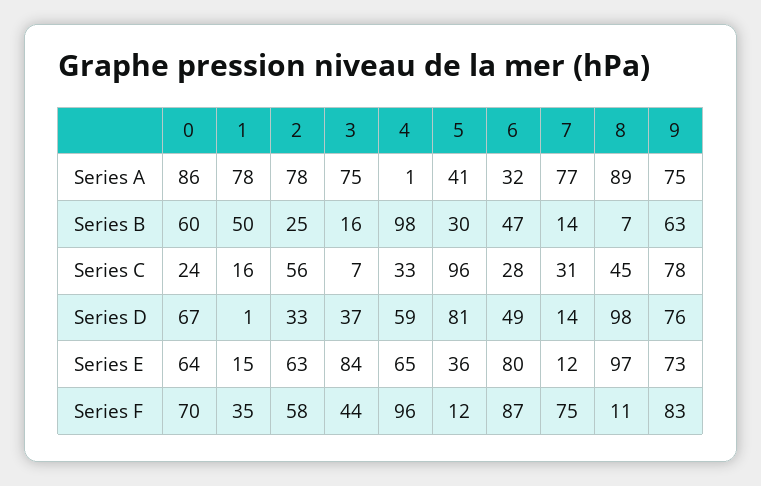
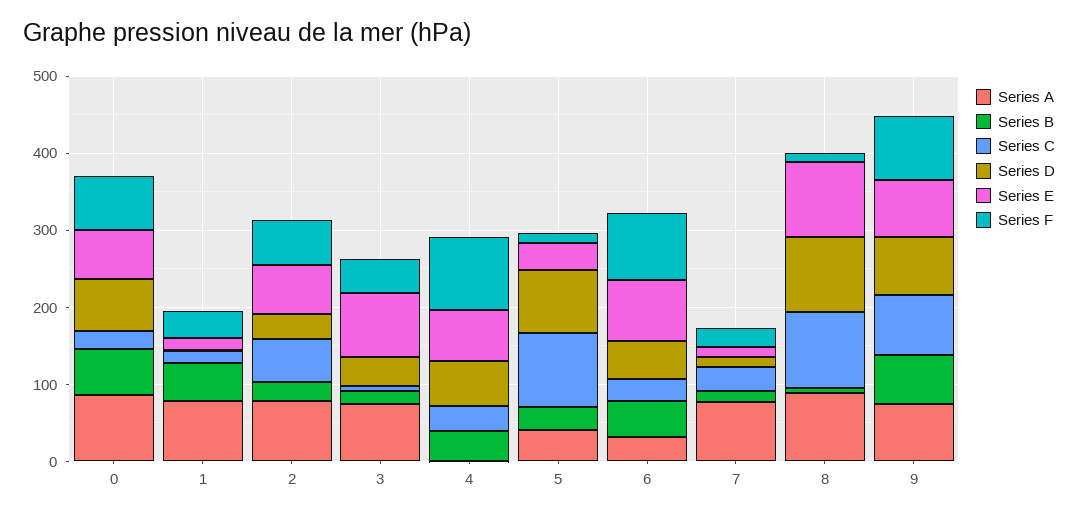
  {
    "Series A": {
      "0": 86,
      "1": 78,
      "2": 78,
      "3": 75,
      "4": 1,
      "5": 41,
      "6": 32,
      "7": 77,
      "8": 89,
      "9": 75
    },
    "Series B": {
      "0": 60,
      "1": 50,
      "2": 25,
      "3": 16,
-     "4": 98,
+     "4": 40,
      "5": 30,
      "6": 47,
      "7": 14,
      "8": 7,
      "9": 63
    },
    "Series C": {
      "0": 24,
      "1": 16,
      "2": 56,
      "3": 7,
      "4": 33,
      "5": 96,
      "6": 28,
      "7": 31,
-     "8": 45,
+     "8": 100,
      "9": 78
    },
    "Series D": {
      "0": 67,
      "1": 1,
      "2": 33,
      "3": 37,
      "4": 59,
      "5": 81,
      "6": 49,
      "7": 14,
      "8": 98,
      "9": 76
    },
    "Series E": {
      "0": 64,
      "1": 15,
      "2": 63,
      "3": 84,
      "4": 65,
      "5": 36,
      "6": 80,
      "7": 12,
      "8": 97,
      "9": 73
    },
    "Series F": {
      "0": 70,
      "1": 35,
      "2": 58,
      "3": 44,
      "4": 96,
      "5": 12,
      "6": 87,
-     "7": 75,
+     "7": 20,
      "8": 11,
      "9": 83
    }
  }

